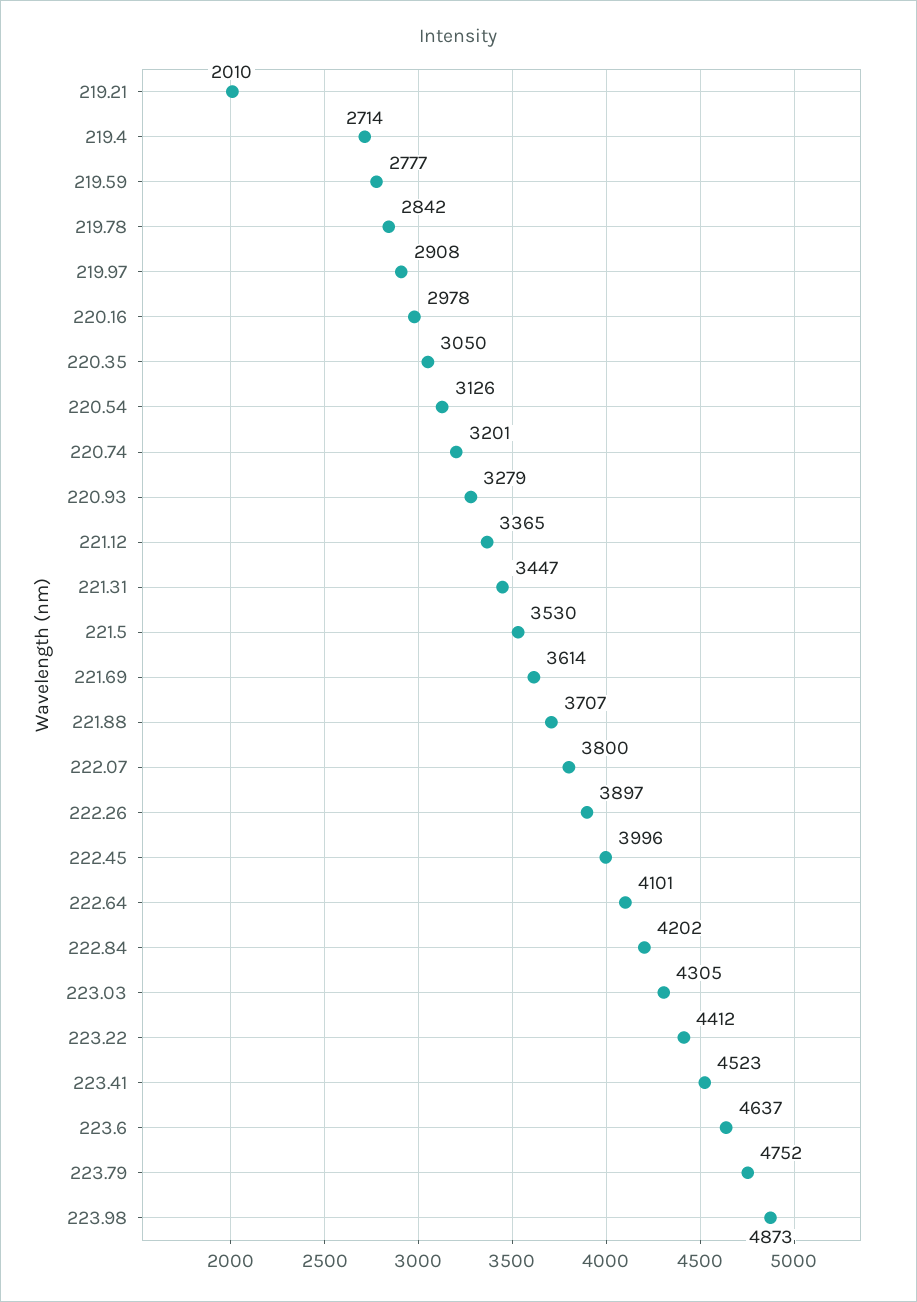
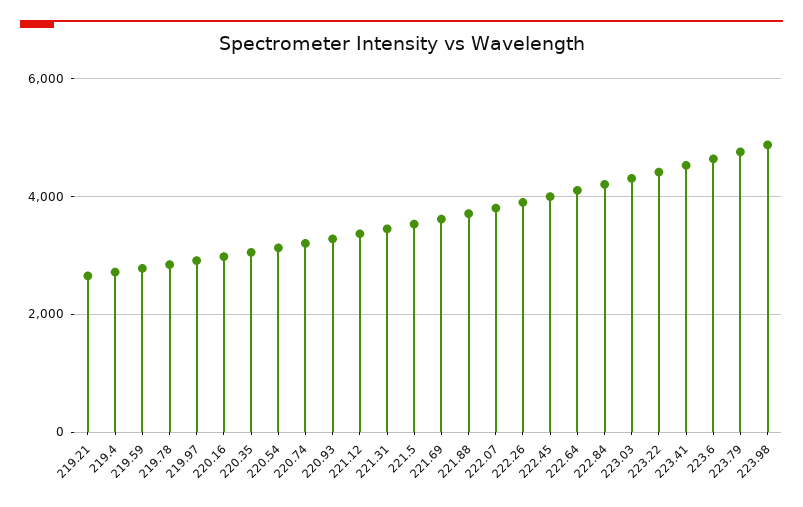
  {
-   "219.21": 2010,
+   "219.21": 2600,
    "219.4": 2714,
    "219.59": 2777,
    "219.78": 2842,
    "219.97": 2908,
    "220.16": 2978,
    "220.35": 3050,
    "220.54": 3126,
    "220.74": 3201,
    "220.93": 3279,
    "221.12": 3365,
    "221.31": 3447,
    "221.5": 3530,
    "221.69": 3614,
    "221.88": 3707,
    "222.07": 3800,
    "222.26": 3897,
    "222.45": 3996,
    "222.64": 4101,
    "222.84": 4202,
    "223.03": 4305,
    "223.22": 4412,
    "223.41": 4523,
    "223.6": 4637,
    "223.79": 4752,
    "223.98": 4873
  }

